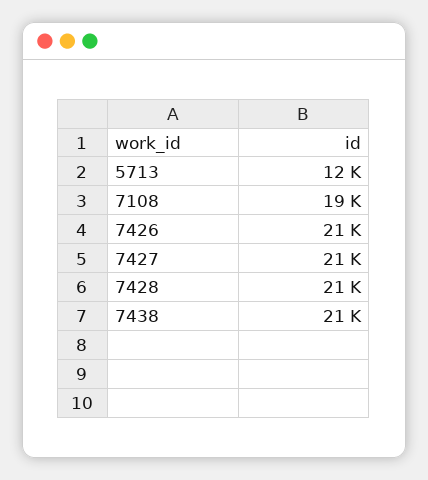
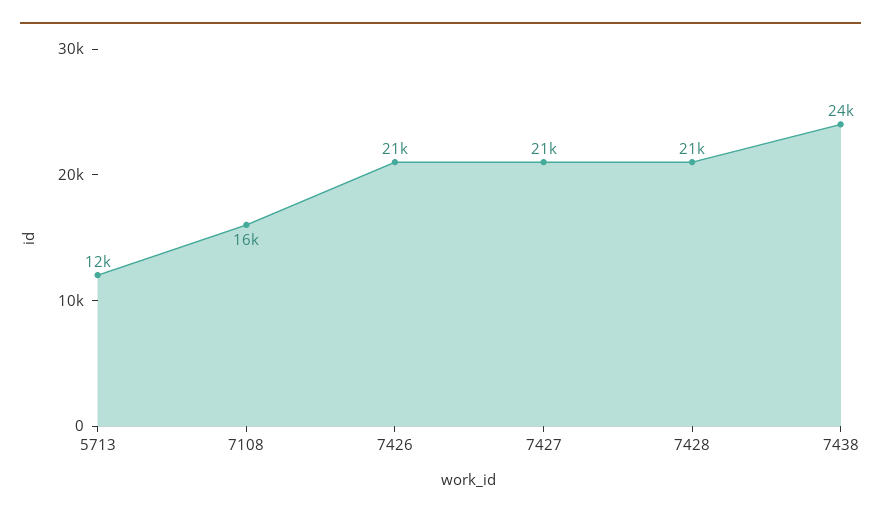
  {
    "5713": 12000,
-   "7108": 19000,
+   "7108": 16000,
    "7426": 21000,
    "7427": 21000,
    "7428": 21000,
-   "7438": 21000
+   "7438": 24000
  }

